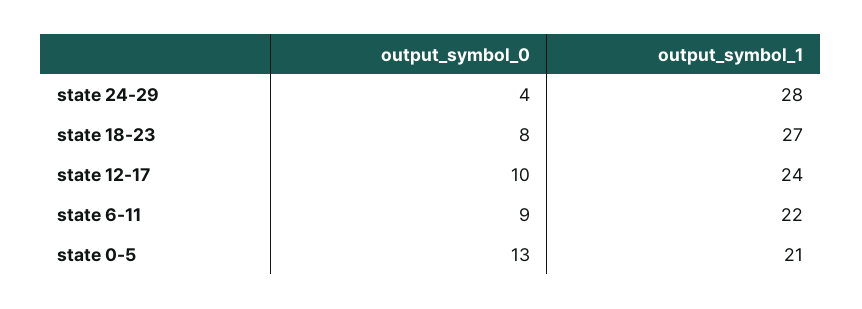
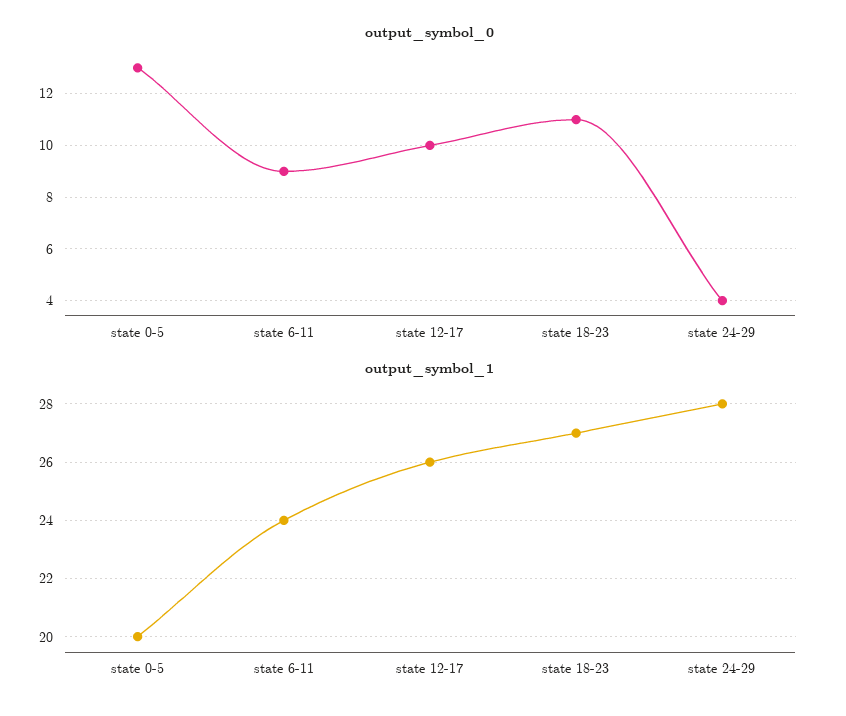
  {
    "output_symbol_0": {
      "state 24-29": 4,
-     "state 18-23": 8,
+     "state 18-23": 11,
      "state 12-17": 10,
      "state 6-11": 9,
      "state 0-5": 13
    },
    "output_symbol_1": {
      "state 24-29": 28,
      "state 18-23": 27,
-     "state 12-17": 24,
+     "state 12-17": 26,
-     "state 6-11": 22,
+     "state 6-11": 24,
-     "state 0-5": 21
+     "state 0-5": 20
    }
  }

